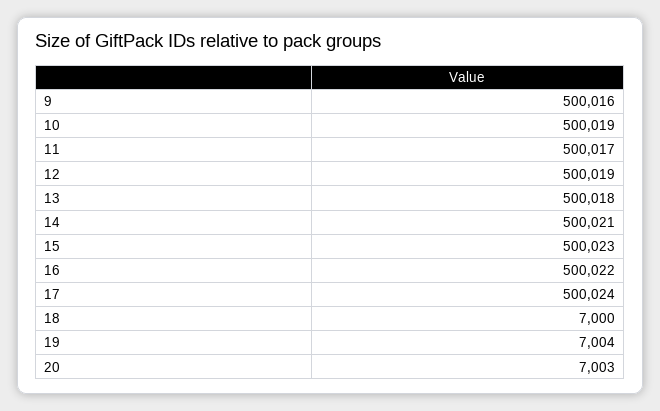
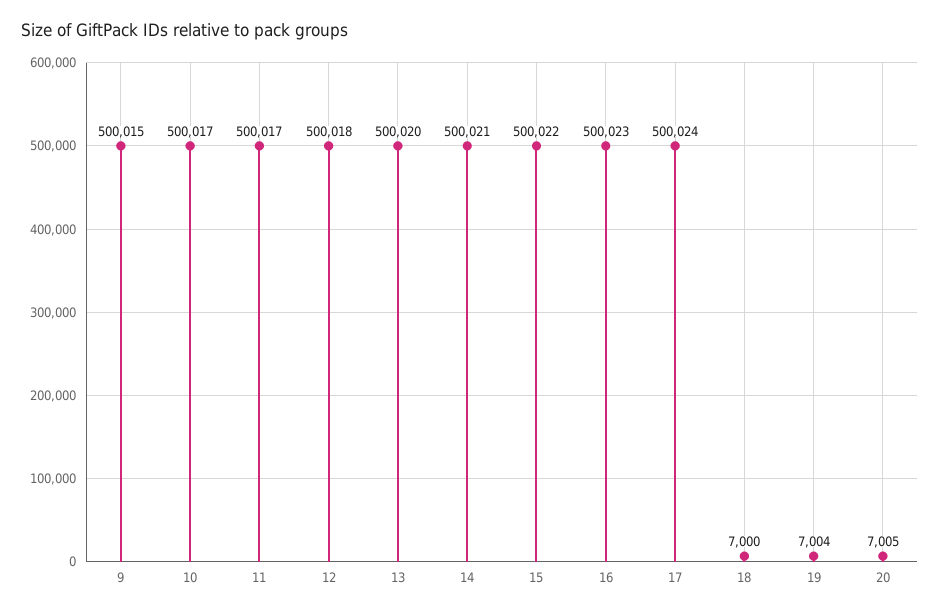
  {
-   "9": 500016,
+   "9": 500015,
-   "10": 500019,
+   "10": 500017,
    "11": 500017,
-   "12": 500019,
+   "12": 500018,
-   "13": 500018,
+   "13": 500020,
    "14": 500021,
-   "15": 500023,
+   "15": 500022,
-   "16": 500022,
+   "16": 500023,
    "17": 500024,
    "18": 7000,
    "19": 7004,
-   "20": 7003
+   "20": 7005
  }

